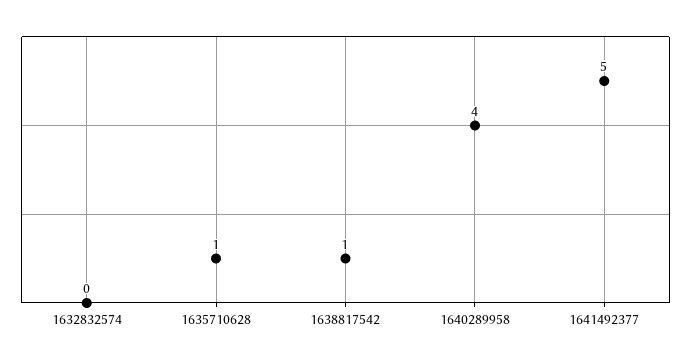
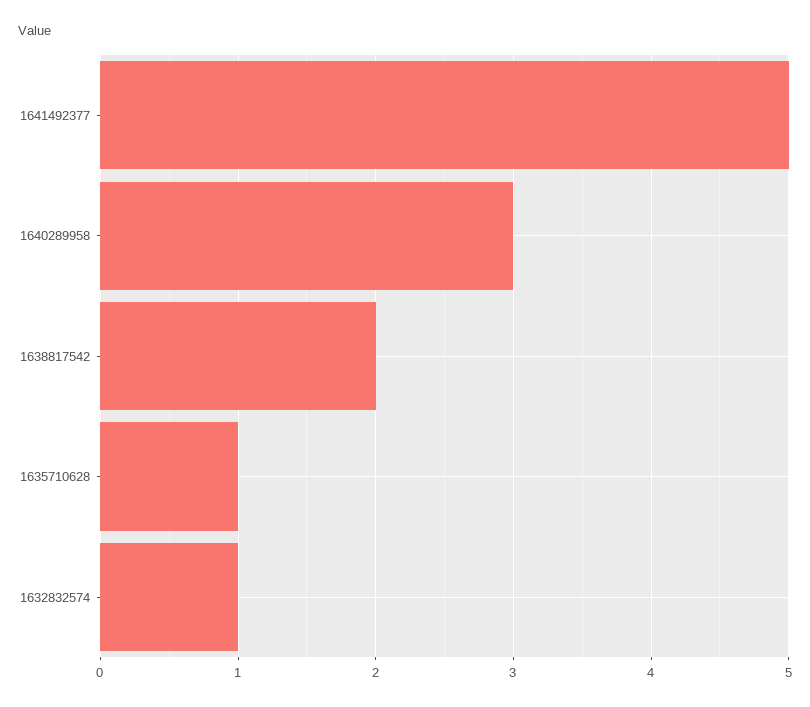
  {
-   "1632832574": 0,
+   "1632832574": 1,
    "1635710628": 1,
-   "1638817542": 1,
+   "1638817542": 2,
-   "1640289958": 4,
+   "1640289958": 3,
    "1641492377": 5
  }

